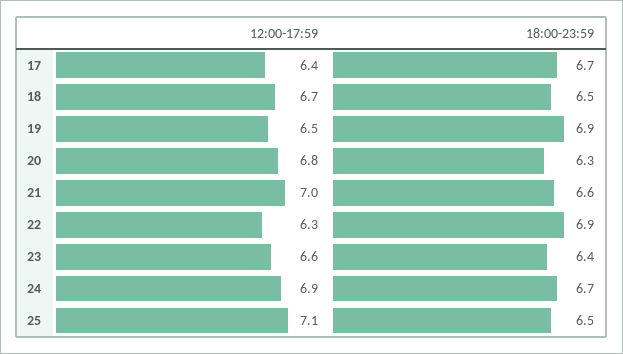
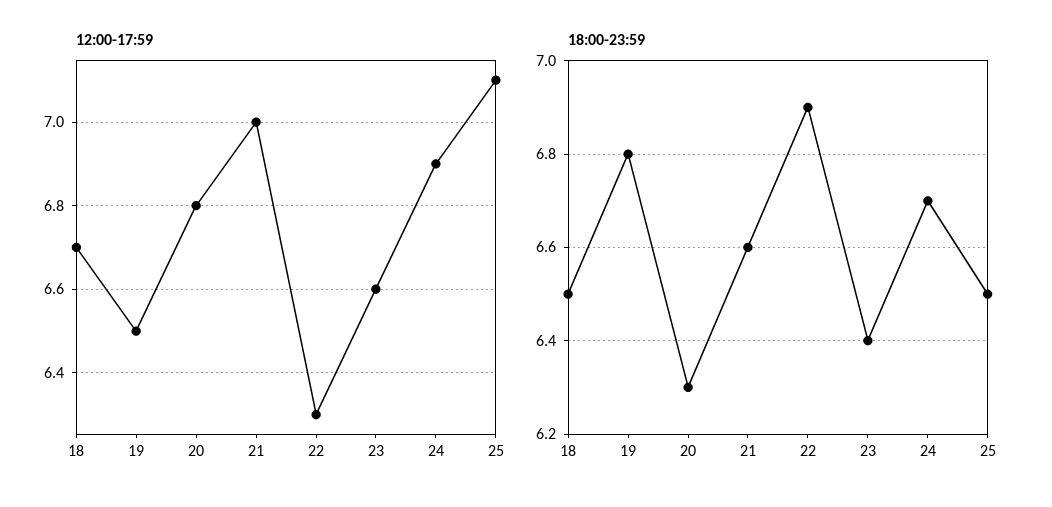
  {
    "12:00-17:59": {
-     "17": 6.4,
      "18": 6.7,
      "19": 6.5,
      "20": 6.8,
      "21": 7,
      "22": 6.3,
      "23": 6.6,
      "24": 6.9,
      "25": 7.1
    },
    "18:00-23:59": {
-     "17": 6.7,
      "18": 6.5,
-     "19": 6.9,
+     "19": 6.8,
      "20": 6.3,
      "21": 6.6,
      "22": 6.9,
      "23": 6.4,
      "24": 6.7,
      "25": 6.5
    }
  }

